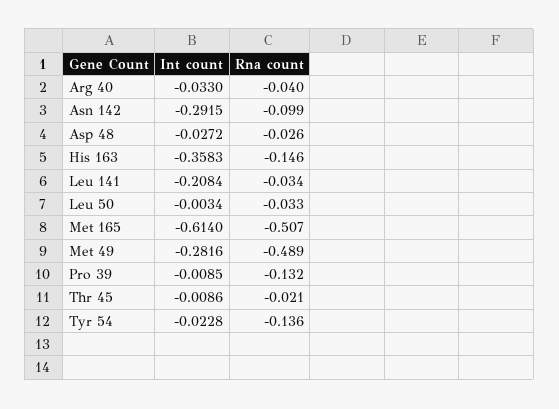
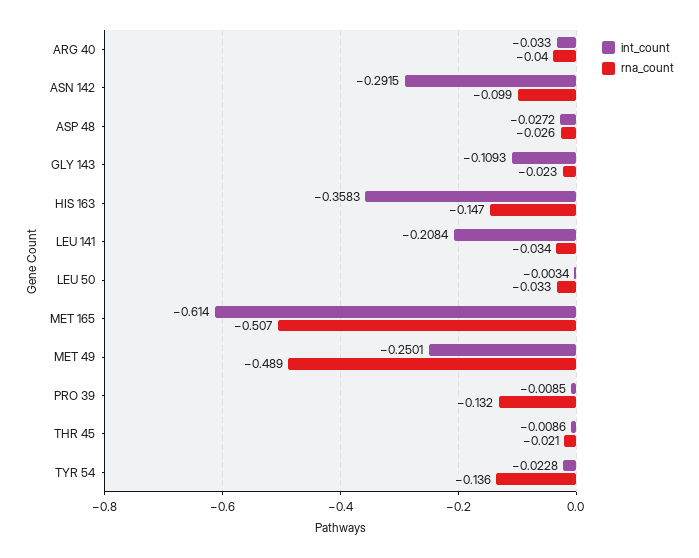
  {
    "Int count": {
      "Arg 40": -0.033,
      "Asn 142": -0.2915,
      "Asp 48": -0.0272,
      "His 163": -0.3583,
      "Leu 141": -0.2084,
      "Leu 50": -0.0034,
      "Met 165": -0.614,
-     "Met 49": -0.2816,
+     "Met 49": -0.2501,
      "Pro 39": -0.0085,
      "Thr 45": -0.0086,
-     "Tyr 54": -0.0228
+     "Tyr 54": -0.0228,
+     "GLY 143": -0.1093
    },
    "Rna count": {
      "Arg 40": -0.04,
      "Asn 142": -0.099,
      "Asp 48": -0.026,
-     "His 163": -0.146,
+     "His 163": -0.147,
      "Leu 141": -0.034,
      "Leu 50": -0.033,
      "Met 165": -0.507,
      "Met 49": -0.489,
      "Pro 39": -0.132,
      "Thr 45": -0.021,
-     "Tyr 54": -0.136
+     "Tyr 54": -0.136,
+     "GLY 143": -0.023
    }
  }

